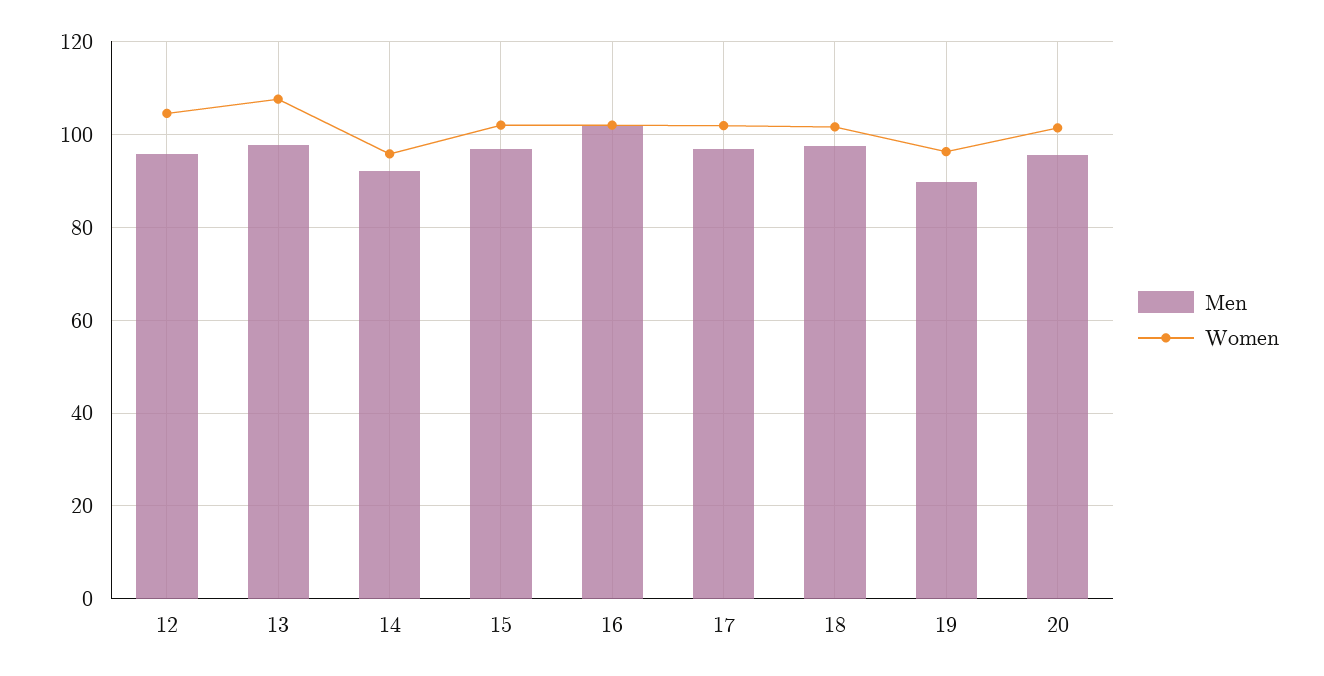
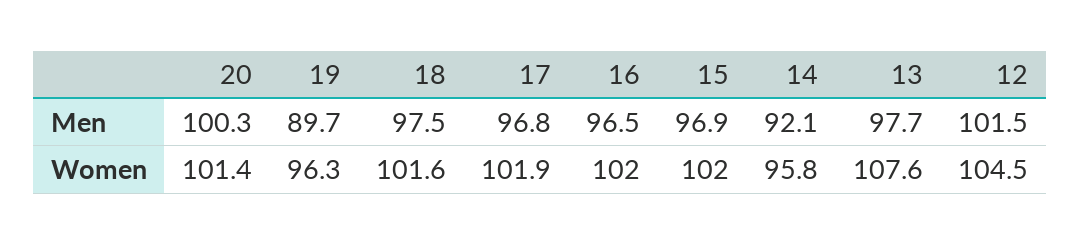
  {
    "Men": {
-     "12": 96,
+     "12": 101.5,
      "13": 97.7,
      "14": 92.1,
      "15": 96.9,
-     "16": 102,
+     "16": 96.5,
      "17": 96.8,
      "18": 97.5,
      "19": 89.7,
-     "20": 96
+     "20": 100.3
    },
    "Women": {
      "12": 104.5,
      "13": 107.6,
      "14": 95.8,
      "15": 102,
      "16": 102,
      "17": 101.9,
      "18": 101.6,
      "19": 96.3,
      "20": 101.4
    }
  }

